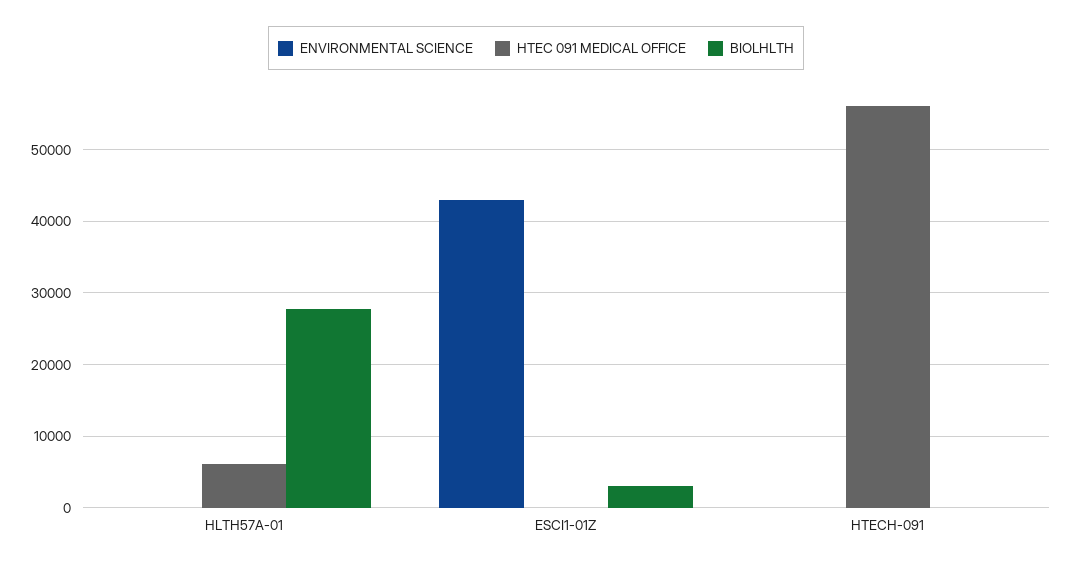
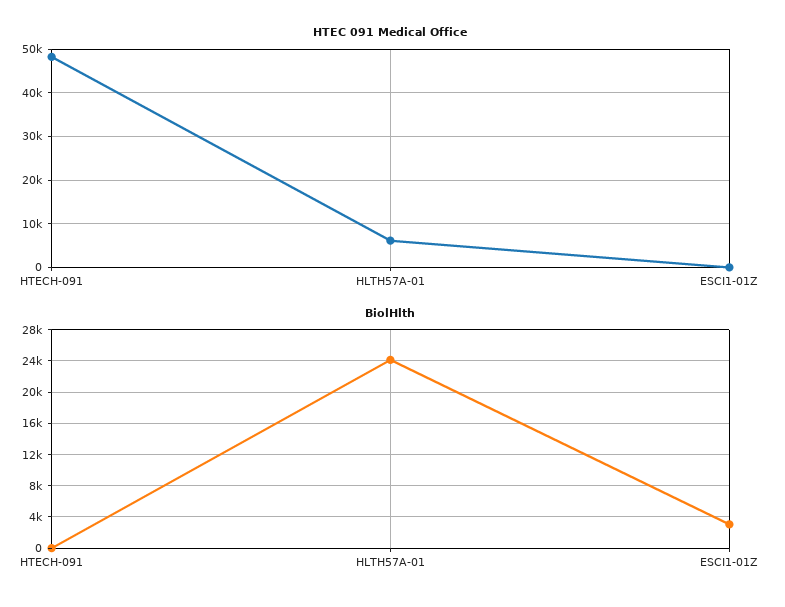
  {
-   "ENVIRONMENTAL SCIENCE": {
-     "HLTH57A-01": 0,
-     "ESCI1-01Z": 43000,
-     "HTECH-091": 0
-   },
    "HTEC 091 MEDICAL OFFICE": {
      "HLTH57A-01": 6000,
      "ESCI1-01Z": 0,
-     "HTECH-091": 56000
+     "HTECH-091": 48000
    },
    "BIOLHLTH": {
-     "HLTH57A-01": 28000,
+     "HLTH57A-01": 24000,
      "ESCI1-01Z": 3000,
      "HTECH-091": 0
    }
  }

